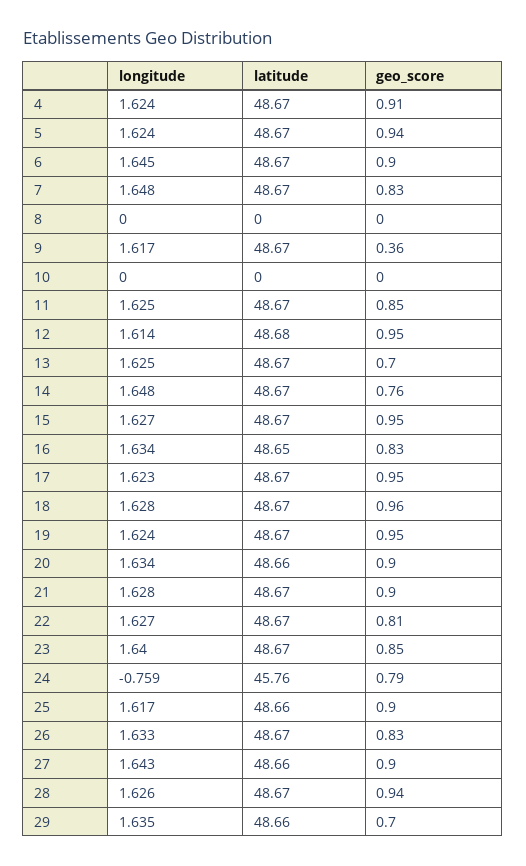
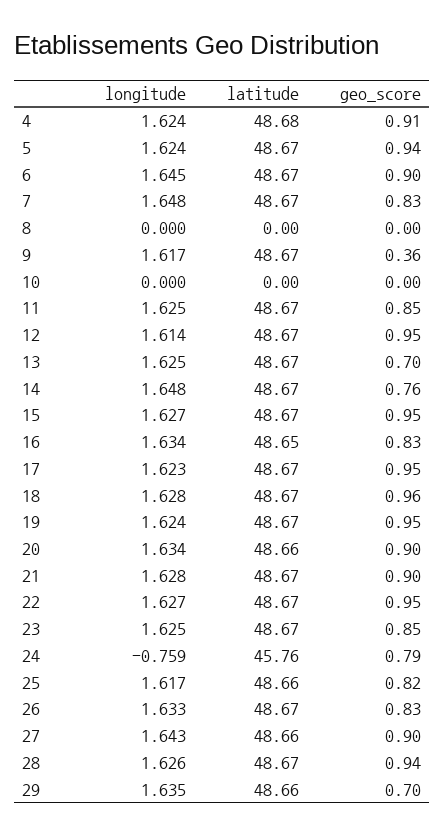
  {
    "longitude": {
      "4": 1.624,
      "5": 1.624,
      "6": 1.645,
      "7": 1.648,
      "8": 0,
      "9": 1.617,
      "10": 0,
      "11": 1.625,
      "12": 1.614,
      "13": 1.625,
      "14": 1.648,
      "15": 1.627,
      "16": 1.634,
      "17": 1.623,
      "18": 1.628,
      "19": 1.624,
      "20": 1.634,
      "21": 1.628,
      "22": 1.627,
-     "23": 1.64,
+     "23": 1.625,
      "24": -0.759,
      "25": 1.617,
      "26": 1.633,
      "27": 1.643,
      "28": 1.626,
      "29": 1.635
    },
    "latitude": {
-     "4": 48.67,
+     "4": 48.68,
      "5": 48.67,
      "6": 48.67,
      "7": 48.67,
      "8": 0,
      "9": 48.67,
      "10": 0,
      "11": 48.67,
-     "12": 48.68,
+     "12": 48.67,
      "13": 48.67,
      "14": 48.67,
      "15": 48.67,
      "16": 48.65,
      "17": 48.67,
      "18": 48.67,
      "19": 48.67,
      "20": 48.66,
      "21": 48.67,
      "22": 48.67,
      "23": 48.67,
      "24": 45.76,
      "25": 48.66,
      "26": 48.67,
      "27": 48.66,
      "28": 48.67,
      "29": 48.66
    },
    "geo_score": {
      "4": 0.91,
      "5": 0.94,
      "6": 0.9,
      "7": 0.83,
      "8": 0,
      "9": 0.36,
      "10": 0,
      "11": 0.85,
      "12": 0.95,
      "13": 0.7,
      "14": 0.76,
      "15": 0.95,
      "16": 0.83,
      "17": 0.95,
      "18": 0.96,
      "19": 0.95,
      "20": 0.9,
      "21": 0.9,
-     "22": 0.81,
+     "22": 0.95,
      "23": 0.85,
      "24": 0.79,
-     "25": 0.9,
+     "25": 0.82,
      "26": 0.83,
      "27": 0.9,
      "28": 0.94,
      "29": 0.7
    }
  }

